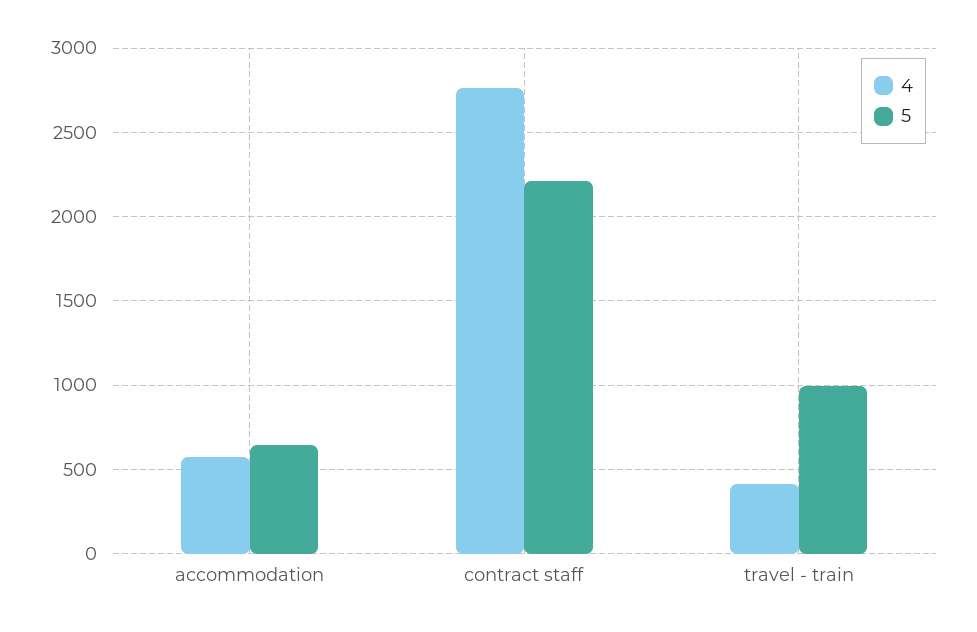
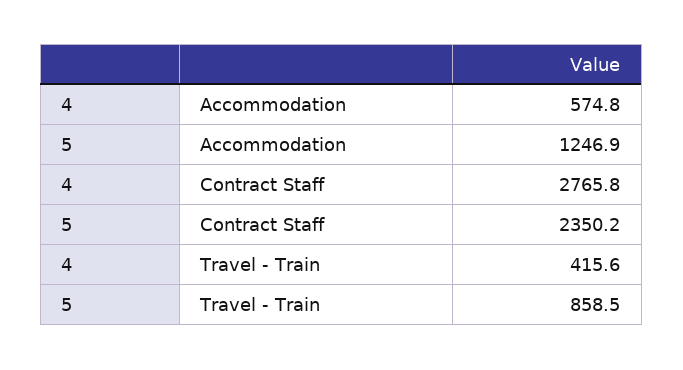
  {
    "4": {
      "accommodation": 574.8,
      "contract staff": 2765.8,
      "travel - train": 415.6
    },
    "5": {
-     "accommodation": 650,
+     "accommodation": 1246.9,
-     "contract staff": 2200,
+     "contract staff": 2350.2,
-     "travel - train": 1000
+     "travel - train": 858.5
    }
  }

